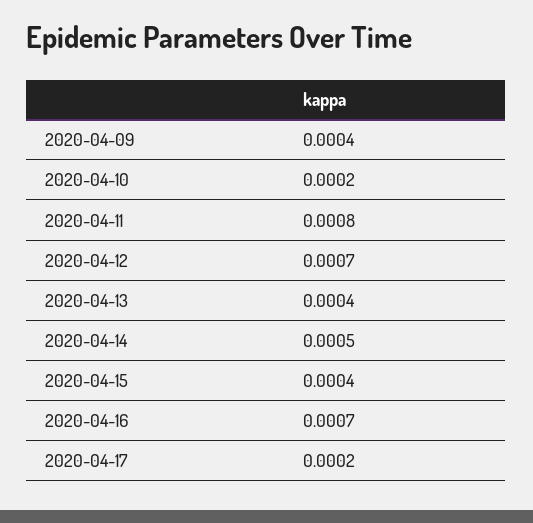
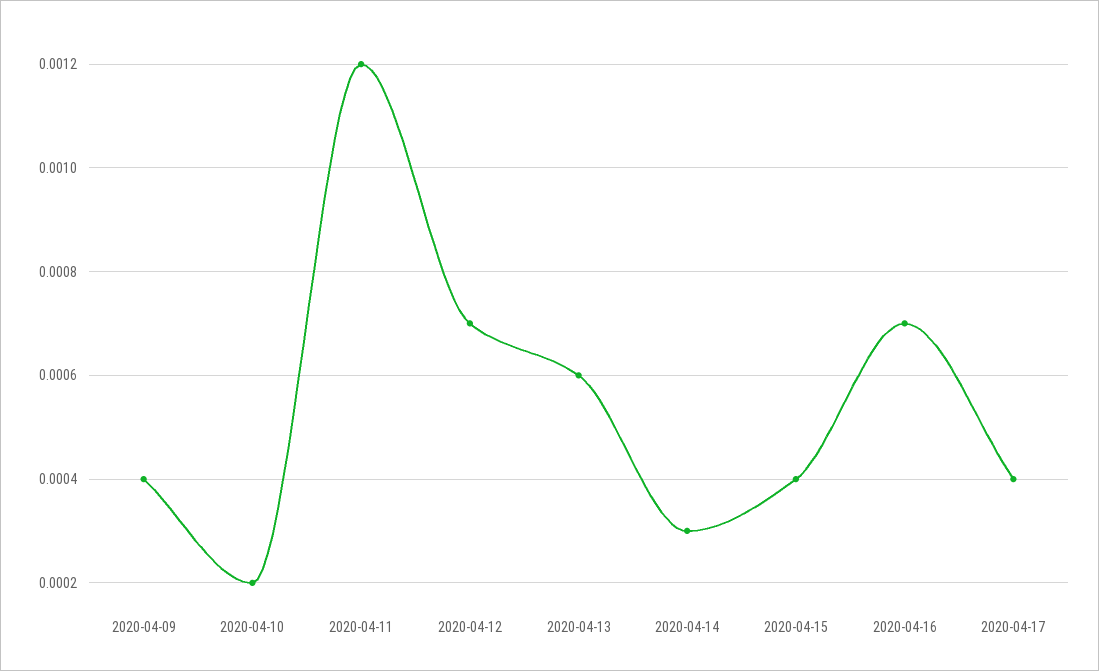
  {
    "2020-04-09": 0.0004,
    "2020-04-10": 0.0002,
-   "2020-04-11": 0.0008,
+   "2020-04-11": 0.0012,
    "2020-04-12": 0.0007,
-   "2020-04-13": 0.0004,
+   "2020-04-13": 0.0006,
-   "2020-04-14": 0.0005,
+   "2020-04-14": 0.0003,
    "2020-04-15": 0.0004,
    "2020-04-16": 0.0007,
-   "2020-04-17": 0.0002
+   "2020-04-17": 0.0004
  }

